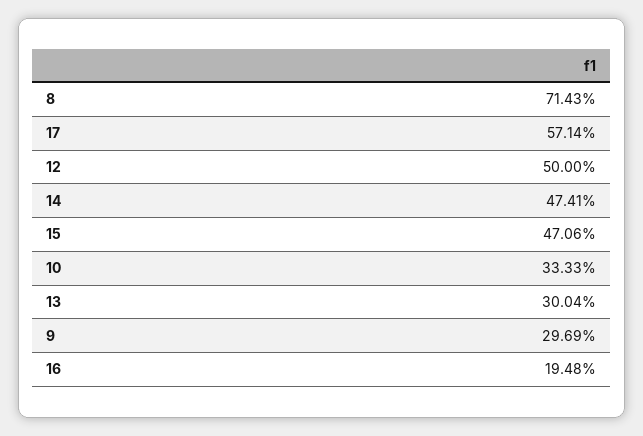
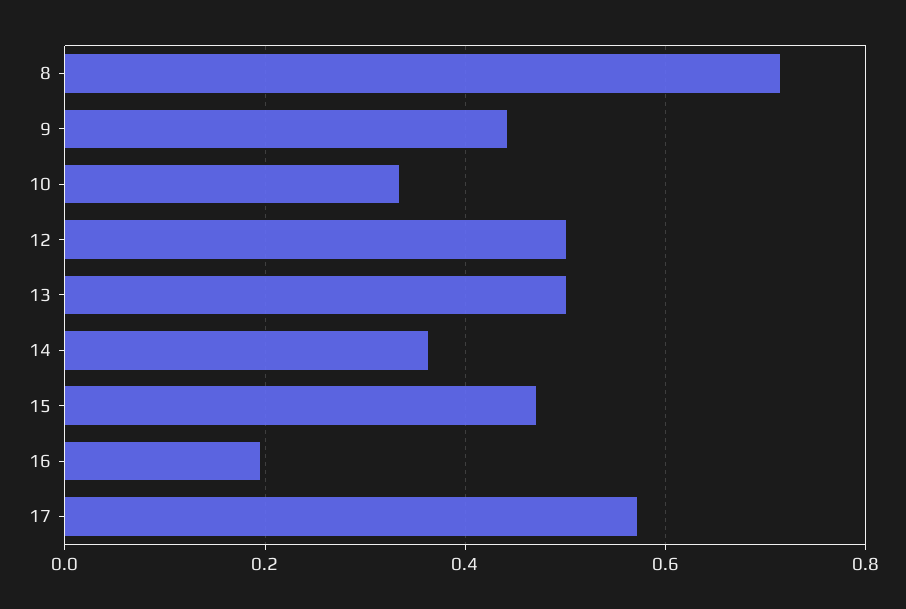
  {
    "8": 0.7143,
    "17": 0.5714,
    "12": 0.5,
-   "14": 0.4741,
+   "14": 0.36,
    "15": 0.4706,
    "10": 0.3333,
-   "13": 0.3004,
+   "13": 0.5,
-   "9": 0.2969,
+   "9": 0.44,
    "16": 0.1948
  }

